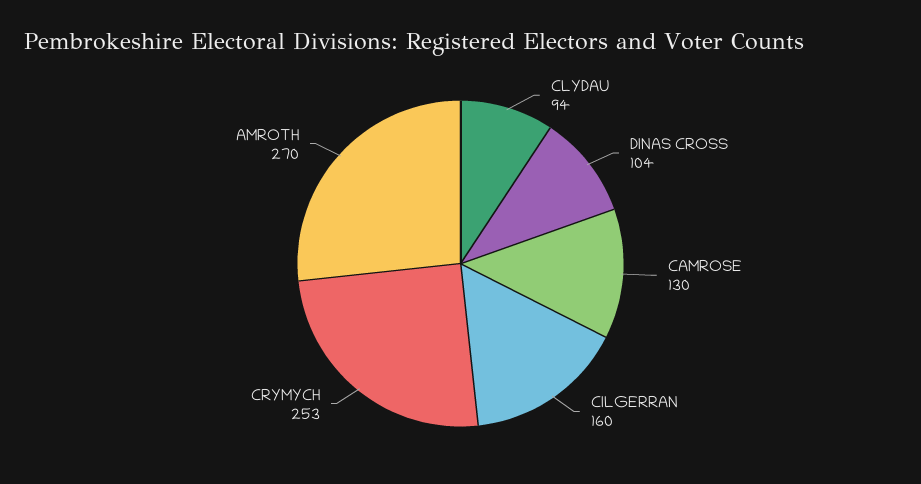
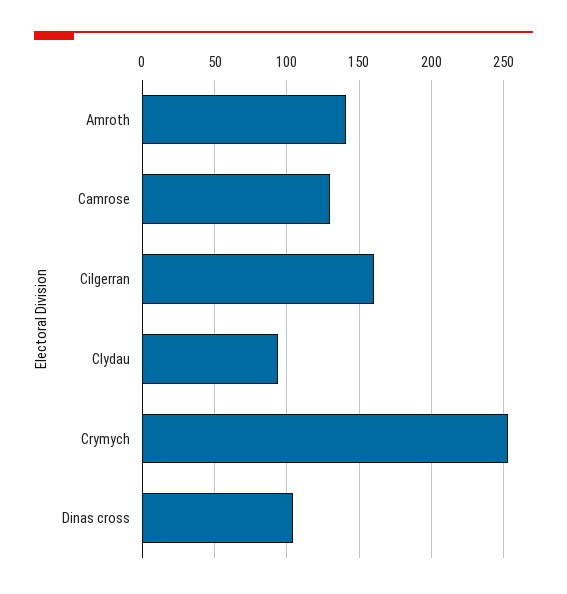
  {
    "CLYDAU": 94,
    "DINAS CROSS": 104,
    "CAMROSE": 130,
    "CILGERRAN": 160,
    "CRYMYCH": 253,
-   "AMROTH": 270
+   "AMROTH": 140
  }

